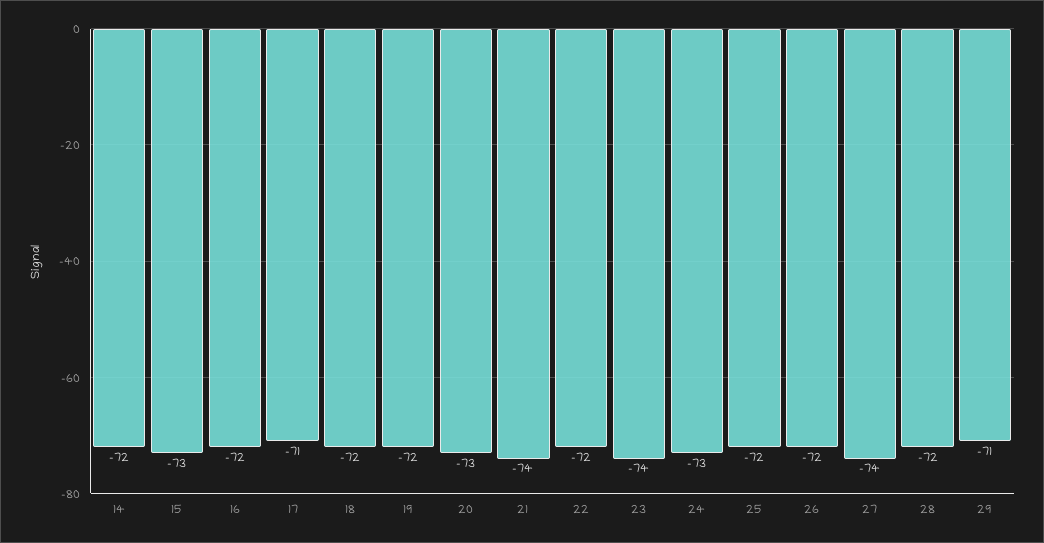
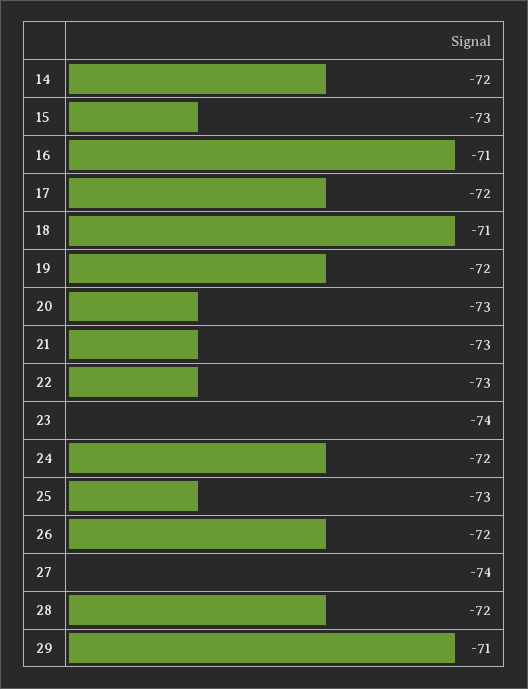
  {
    "14": -72,
    "15": -73,
-   "16": -72,
+   "16": -71,
-   "17": -71,
+   "17": -72,
-   "18": -72,
+   "18": -71,
    "19": -72,
    "20": -73,
-   "21": -74,
+   "21": -73,
-   "22": -72,
+   "22": -73,
    "23": -74,
-   "24": -73,
+   "24": -72,
-   "25": -72,
+   "25": -73,
    "26": -72,
    "27": -74,
    "28": -72,
    "29": -71
  }

